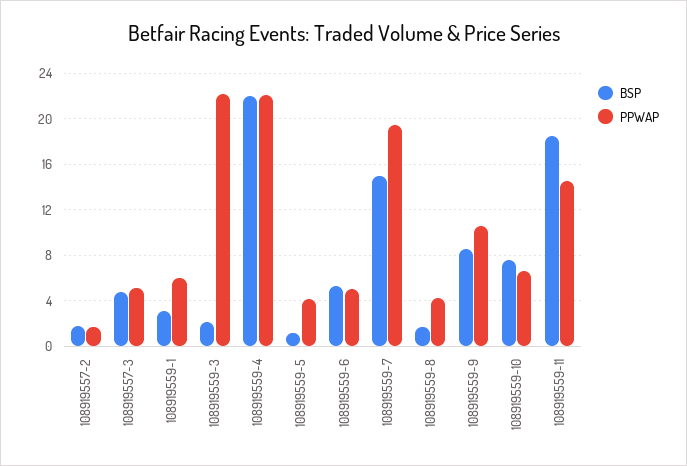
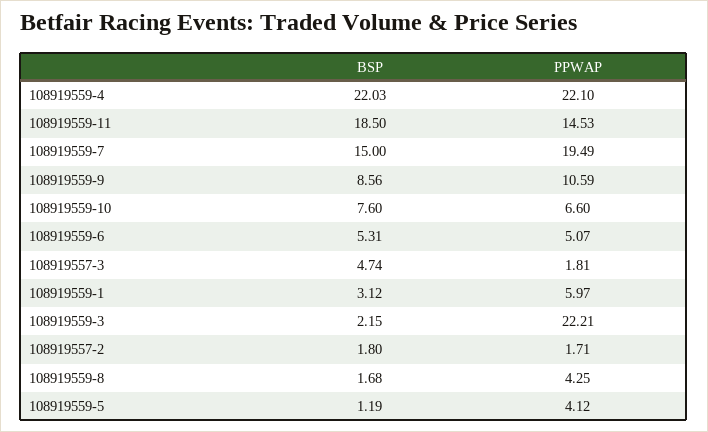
  {
    "BSP": {
      "108919557-2": 1.8,
      "108919557-3": 4.74,
      "108919559-1": 3.12,
      "108919559-3": 2.15,
      "108919559-4": 22.03,
      "108919559-5": 1.19,
      "108919559-6": 5.31,
      "108919559-7": 15,
      "108919559-8": 1.68,
      "108919559-9": 8.56,
      "108919559-10": 7.6,
      "108919559-11": 18.5
    },
    "PPWAP": {
      "108919557-2": 1.71,
-     "108919557-3": 5,
+     "108919557-3": 1.81,
      "108919559-1": 5.97,
      "108919559-3": 22.21,
      "108919559-4": 22.1,
      "108919559-5": 4.12,
      "108919559-6": 5.07,
      "108919559-7": 19.49,
      "108919559-8": 4.25,
      "108919559-9": 10.59,
      "108919559-10": 6.6,
      "108919559-11": 14.53
    }
  }

